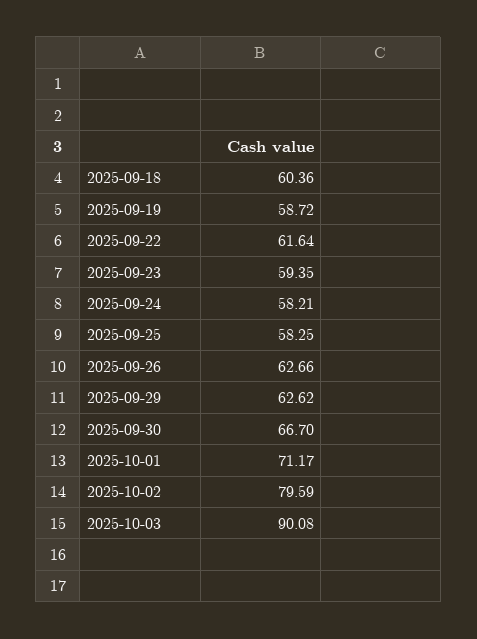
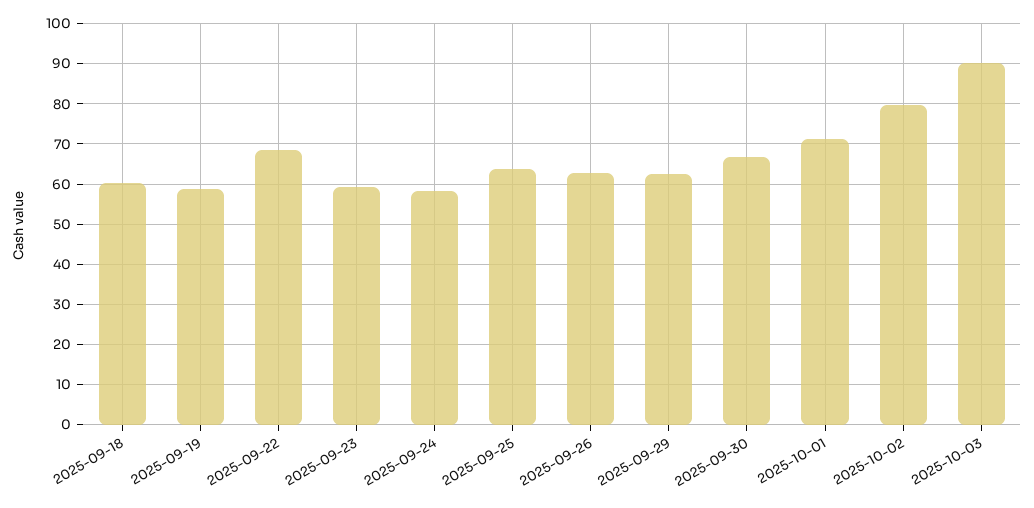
  {
    "2025-09-18": 60.36,
    "2025-09-19": 58.72,
-   "2025-09-22": 61.64,
+   "2025-09-22": 68,
    "2025-09-23": 59.35,
    "2025-09-24": 58.21,
-   "2025-09-25": 58.25,
+   "2025-09-25": 64,
    "2025-09-26": 62.66,
    "2025-09-29": 62.62,
    "2025-09-30": 66.7,
    "2025-10-01": 71.17,
    "2025-10-02": 79.59,
    "2025-10-03": 90.08
  }

